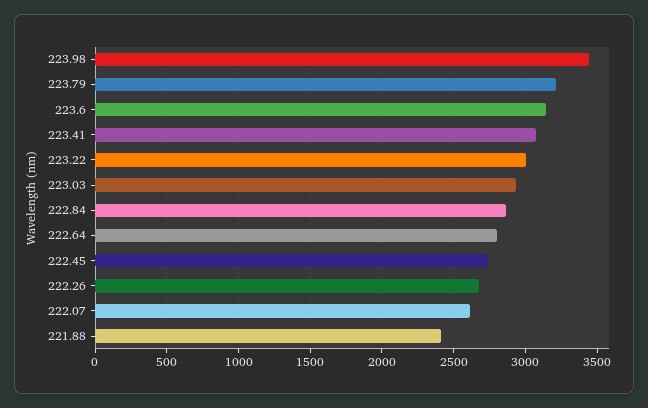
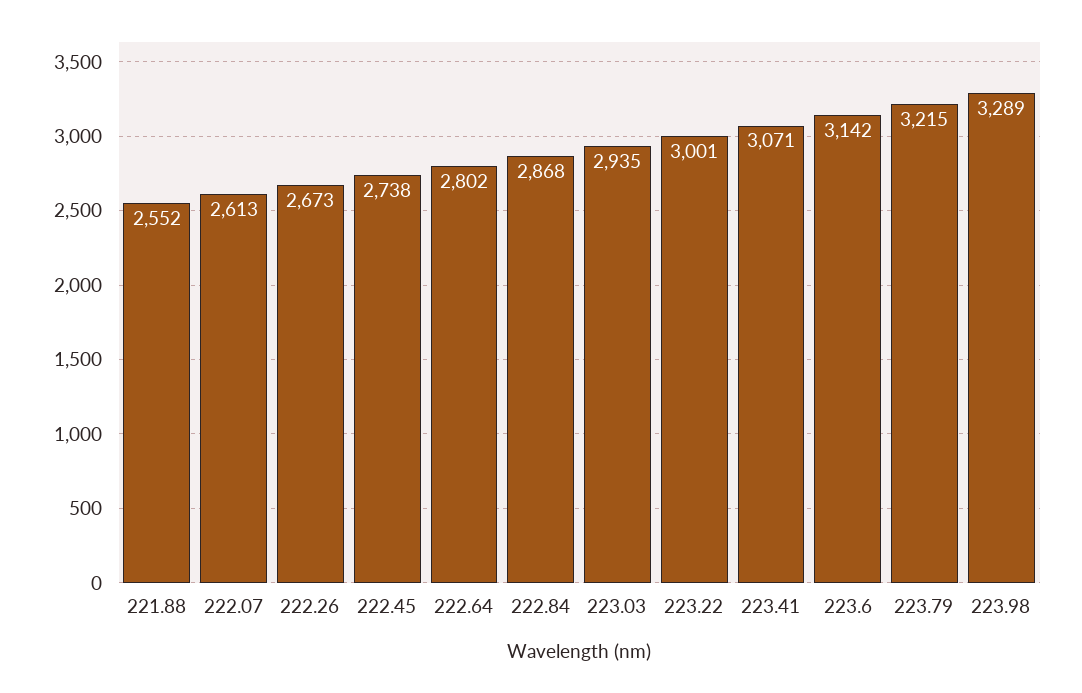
  {
-   "223.98": 3450,
+   "223.98": 3289,
    "223.79": 3215,
    "223.6": 3142,
    "223.41": 3071,
    "223.22": 3001,
    "223.03": 2935,
    "222.84": 2868,
    "222.64": 2802,
    "222.45": 2738,
    "222.26": 2673,
    "222.07": 2613,
-   "221.88": 2400
+   "221.88": 2552
  }

